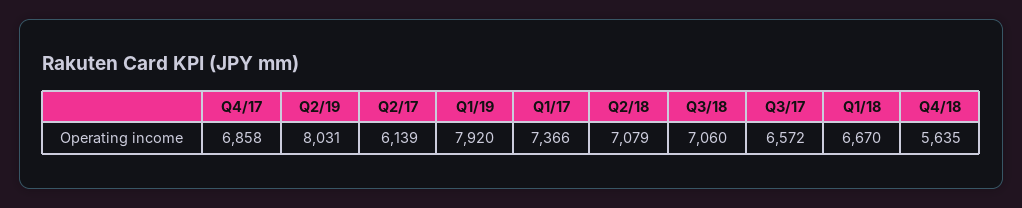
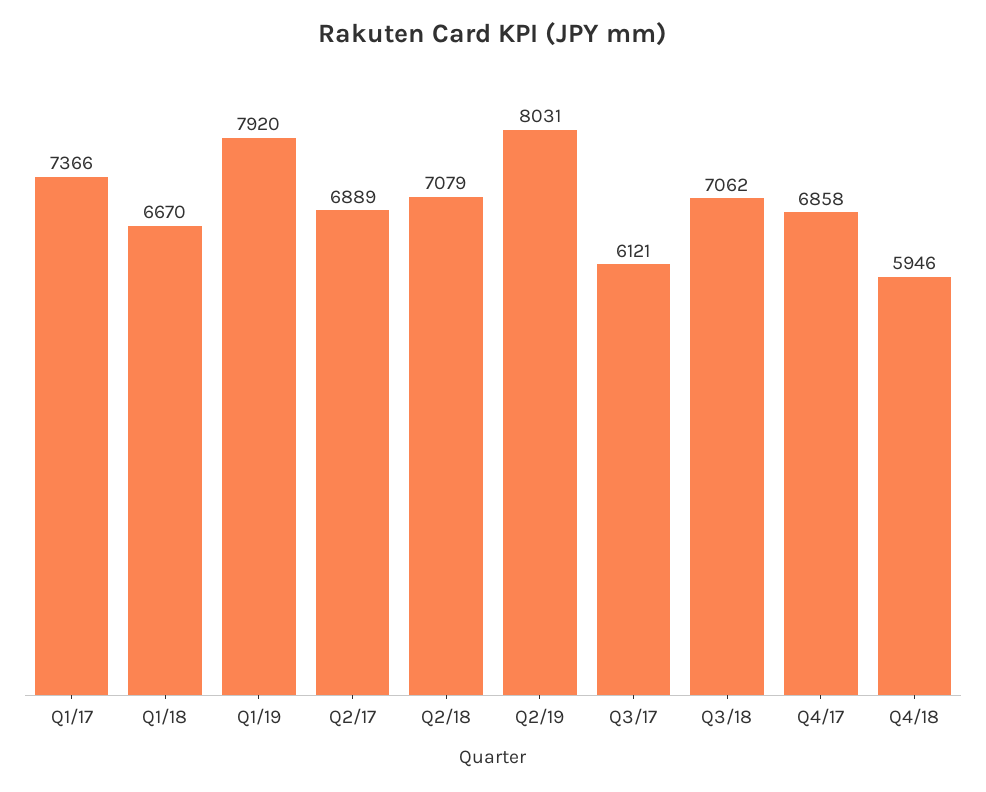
  {
    "Q4/17": 6858,
    "Q2/19": 8031,
-   "Q2/17": 6139,
+   "Q2/17": 6889,
    "Q1/19": 7920,
    "Q1/17": 7366,
    "Q2/18": 7079,
-   "Q3/18": 7060,
+   "Q3/18": 7062,
-   "Q3/17": 6572,
+   "Q3/17": 6121,
    "Q1/18": 6670,
-   "Q4/18": 5635
+   "Q4/18": 5946
  }

